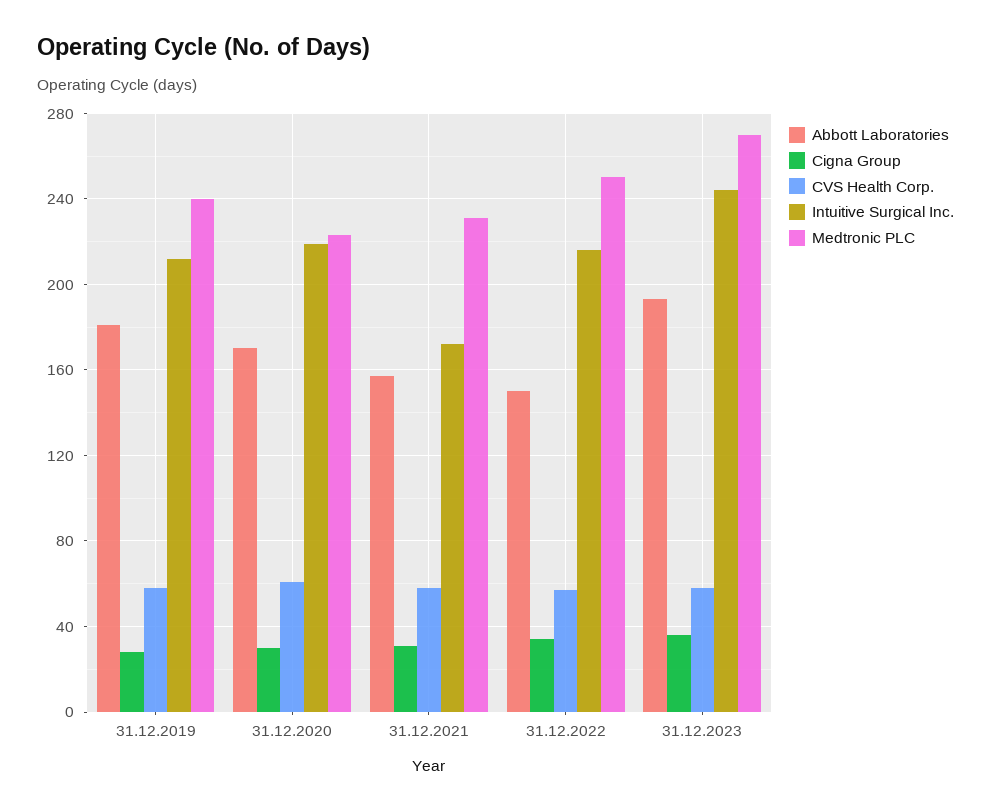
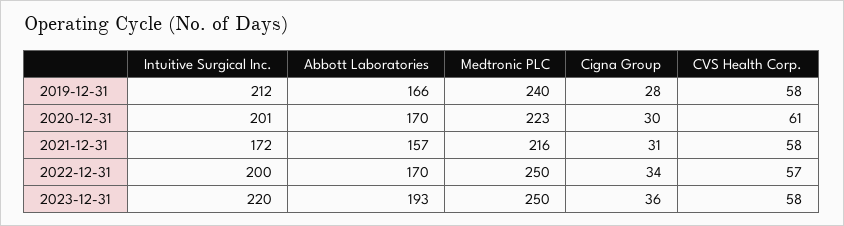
  {
    "Abbott Laboratories": {
-     "31.12.2019": 180,
+     "31.12.2019": 166,
      "31.12.2020": 170,
      "31.12.2021": 157,
-     "31.12.2022": 150,
+     "31.12.2022": 170,
      "31.12.2023": 193
    },
    "Cigna Group": {
      "31.12.2019": 28,
      "31.12.2020": 30,
      "31.12.2021": 31,
      "31.12.2022": 34,
      "31.12.2023": 36
    },
    "CVS Health Corp.": {
      "31.12.2019": 58,
      "31.12.2020": 61,
      "31.12.2021": 58,
      "31.12.2022": 57,
      "31.12.2023": 58
    },
    "Intuitive Surgical Inc.": {
      "31.12.2019": 212,
-     "31.12.2020": 220,
+     "31.12.2020": 201,
      "31.12.2021": 172,
-     "31.12.2022": 215,
+     "31.12.2022": 200,
-     "31.12.2023": 245
+     "31.12.2023": 220
    },
    "Medtronic PLC": {
      "31.12.2019": 240,
      "31.12.2020": 223,
-     "31.12.2021": 230,
+     "31.12.2021": 216,
      "31.12.2022": 250,
-     "31.12.2023": 270
+     "31.12.2023": 250
    }
  }

